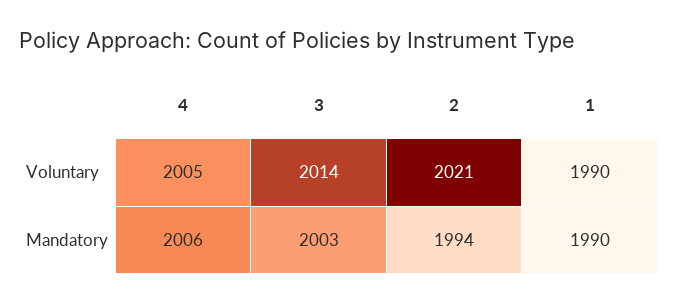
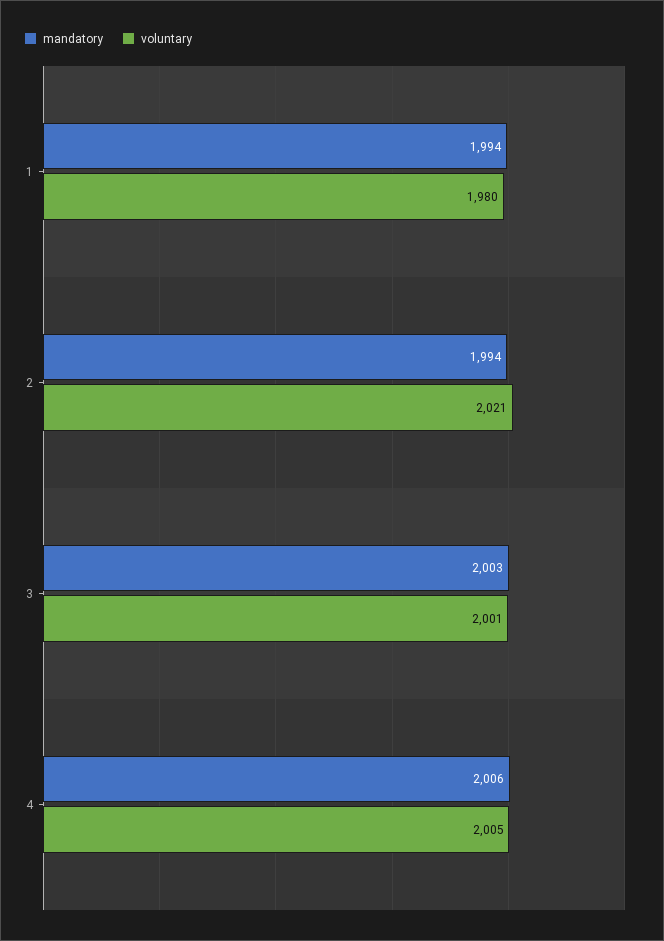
  {
    "Voluntary": {
      "4": 2005,
-     "3": 2014,
+     "3": 2001,
      "2": 2021,
-     "1": 1990
+     "1": 1980
    },
    "Mandatory": {
      "4": 2006,
      "3": 2003,
      "2": 1994,
-     "1": 1990
+     "1": 1994
    }
  }

